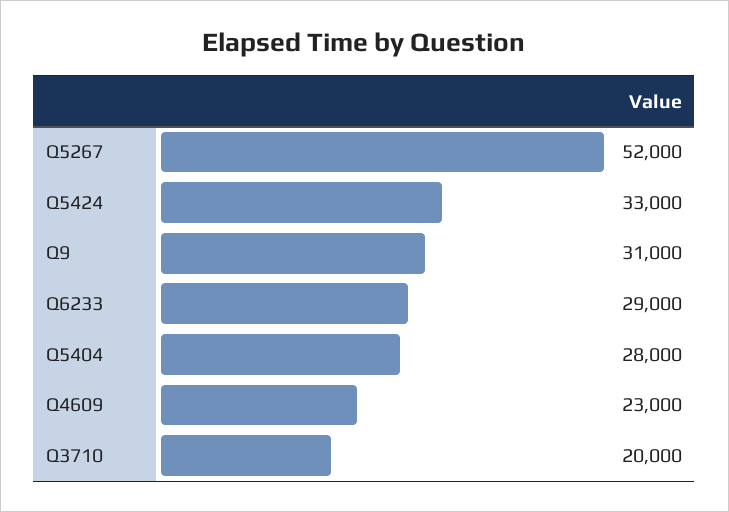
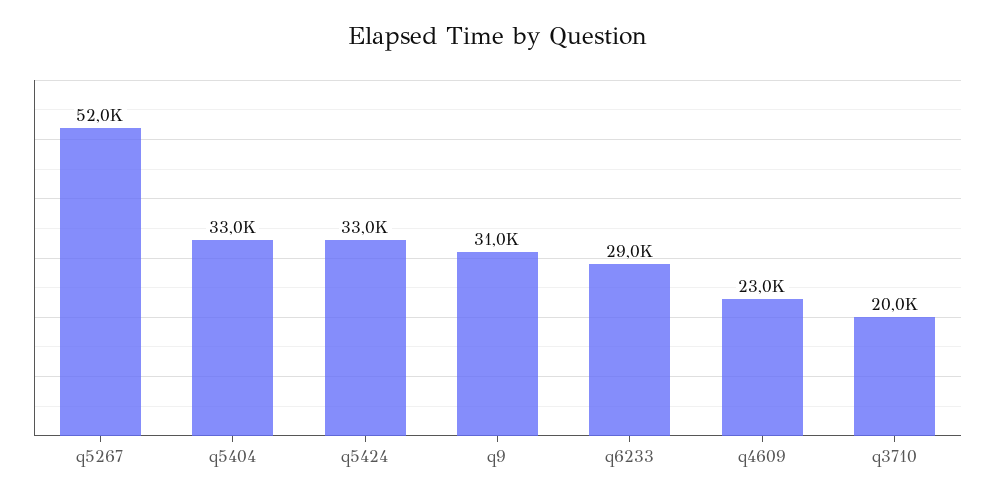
  {
    "Q5267": 52000,
    "Q5424": 33000,
    "Q9": 31000,
    "Q6233": 29000,
-   "Q5404": 28000,
+   "Q5404": 33000,
    "Q4609": 23000,
    "Q3710": 20000
  }

